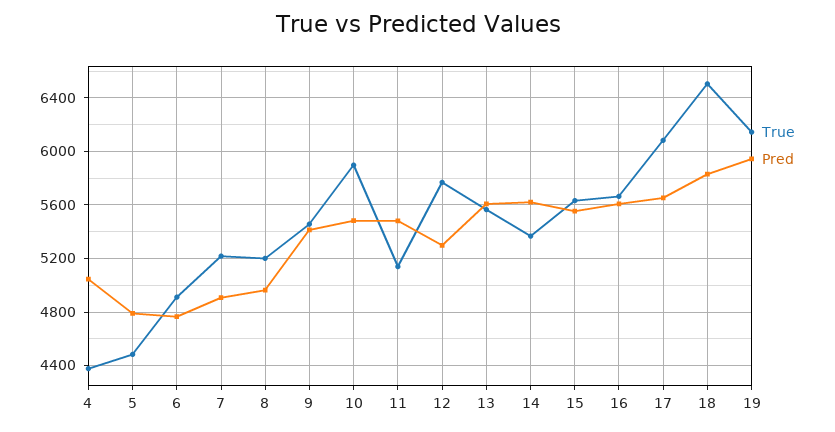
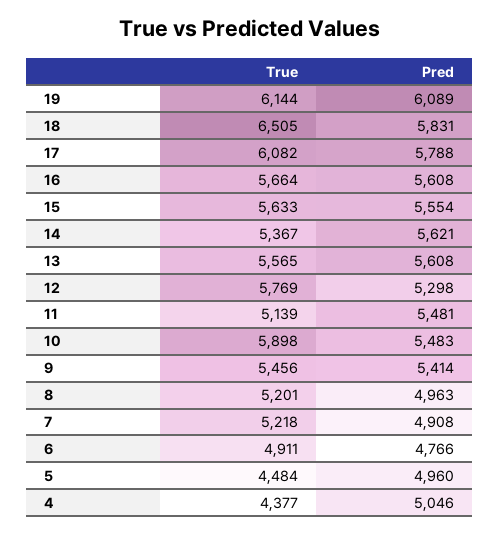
  {
    "True": {
      "4": 4377,
      "5": 4484,
      "6": 4911,
      "7": 5218,
      "8": 5201,
      "9": 5456,
      "10": 5898,
      "11": 5139,
      "12": 5769,
      "13": 5565,
      "14": 5367,
      "15": 5633,
      "16": 5664,
      "17": 6082,
      "18": 6505,
      "19": 6144
    },
    "Pred": {
      "4": 5046,
-     "5": 4800,
+     "5": 4960,
      "6": 4766,
      "7": 4908,
      "8": 4963,
      "9": 5414,
      "10": 5483,
      "11": 5481,
      "12": 5298,
      "13": 5608,
      "14": 5621,
      "15": 5554,
      "16": 5608,
-     "17": 5650,
+     "17": 5788,
      "18": 5831,
-     "19": 5950
+     "19": 6089
    }
  }

